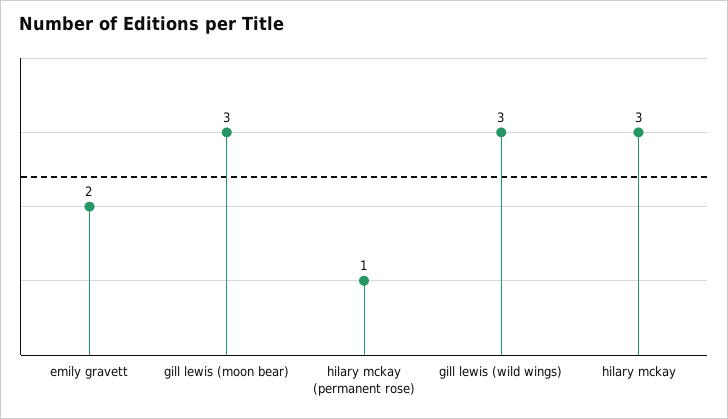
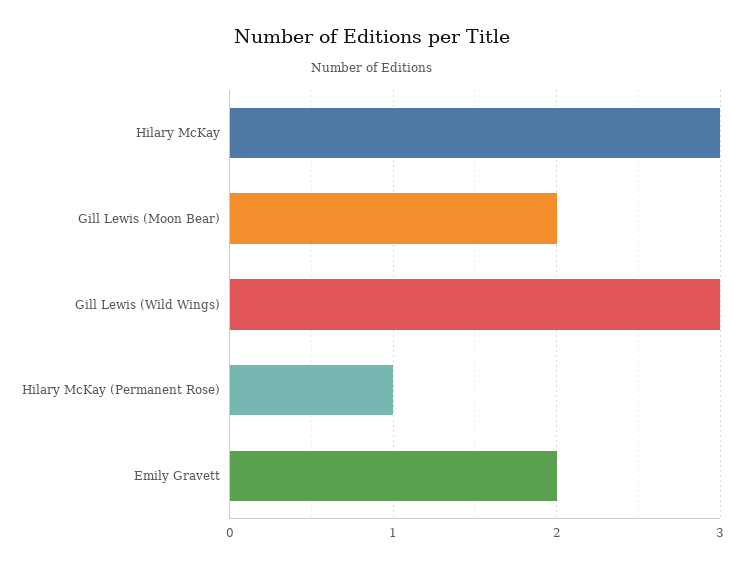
  {
    "emily gravett": 2,
-   "gill lewis (moon bear)": 3,
+   "gill lewis (moon bear)": 2,
    "hilary mckay (permanent rose)": 1,
    "gill lewis (wild wings)": 3,
    "hilary mckay": 3
  }

